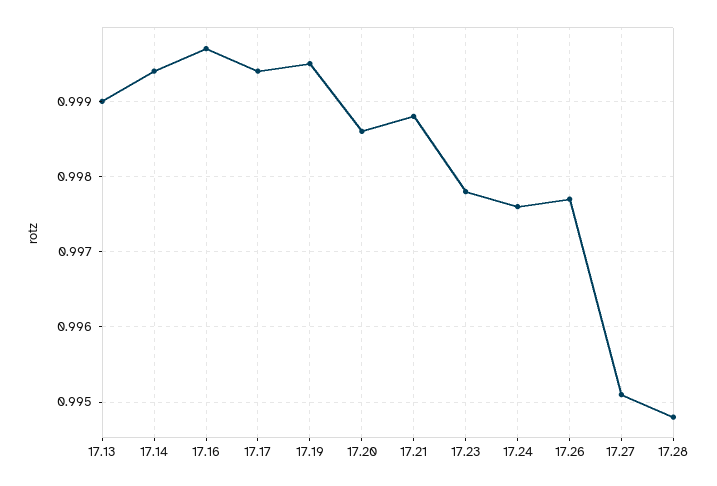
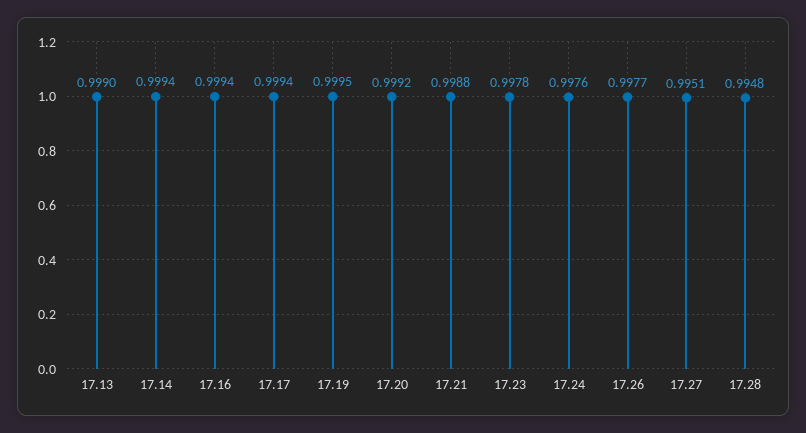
  {
    "17.13": 0.999,
    "17.14": 0.9994,
-   "17.16": 0.9997,
+   "17.16": 0.9994,
    "17.17": 0.9994,
    "17.19": 0.9995,
-   "17.20": 0.9986,
+   "17.20": 0.9992,
    "17.21": 0.9988,
    "17.23": 0.9978,
    "17.24": 0.9976,
    "17.26": 0.9977,
    "17.27": 0.9951,
    "17.28": 0.9948
  }

